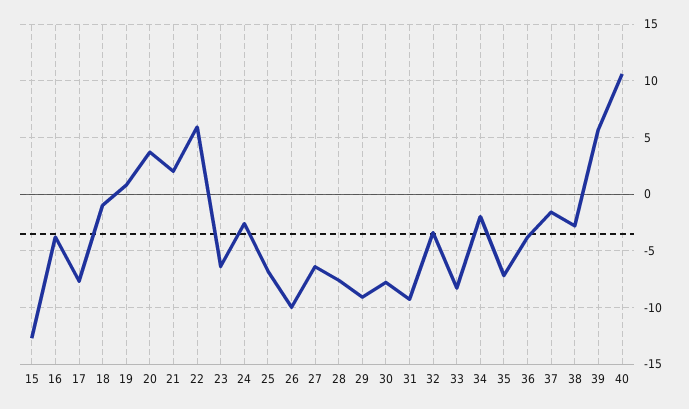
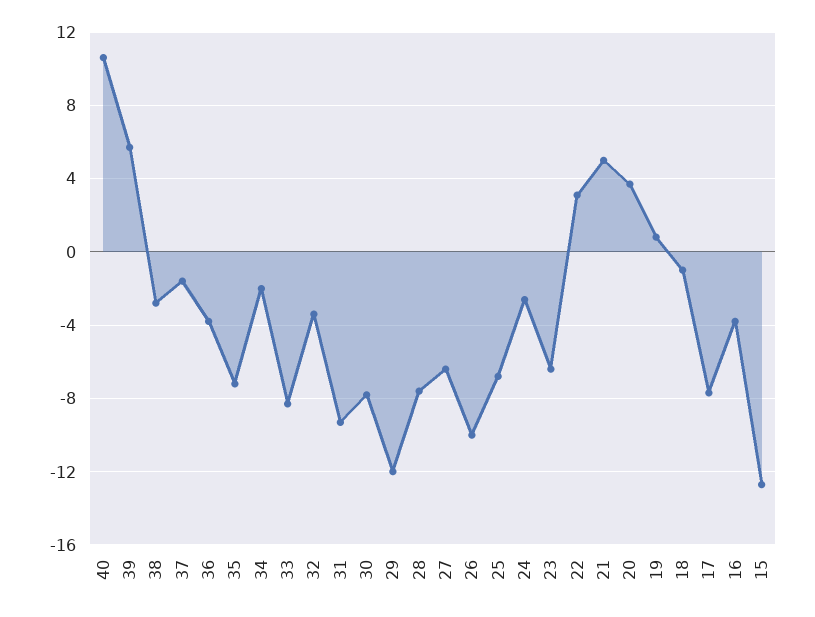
  {
    "15": -12.5,
    "16": -4,
    "17": -7.5,
    "18": -1,
    "19": 1,
    "20": 3.5,
-   "21": 2,
+   "21": 5,
-   "22": 6,
+   "22": 3,
    "23": -6.5,
    "24": -2.5,
    "25": -7,
    "26": -10,
    "27": -6.5,
    "28": -7.5,
-   "29": -9,
+   "29": -12,
    "30": -8,
    "31": -9.5,
    "32": -3.5,
    "33": -8.5,
    "34": -2,
    "35": -7,
    "36": -4,
    "37": -1.5,
    "38": -3,
    "39": 5.5,
    "40": 10.5
  }

